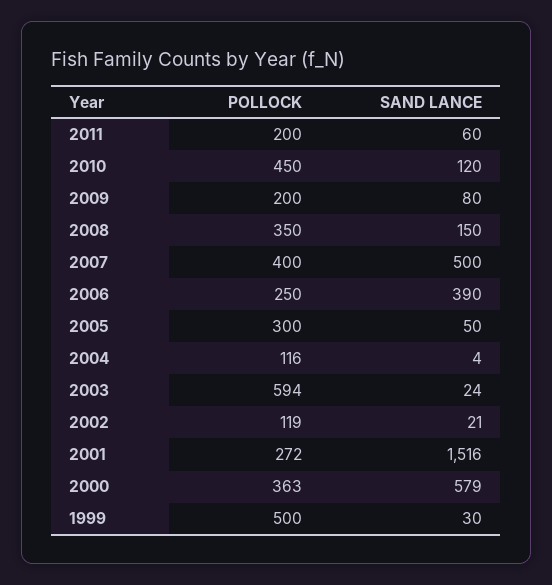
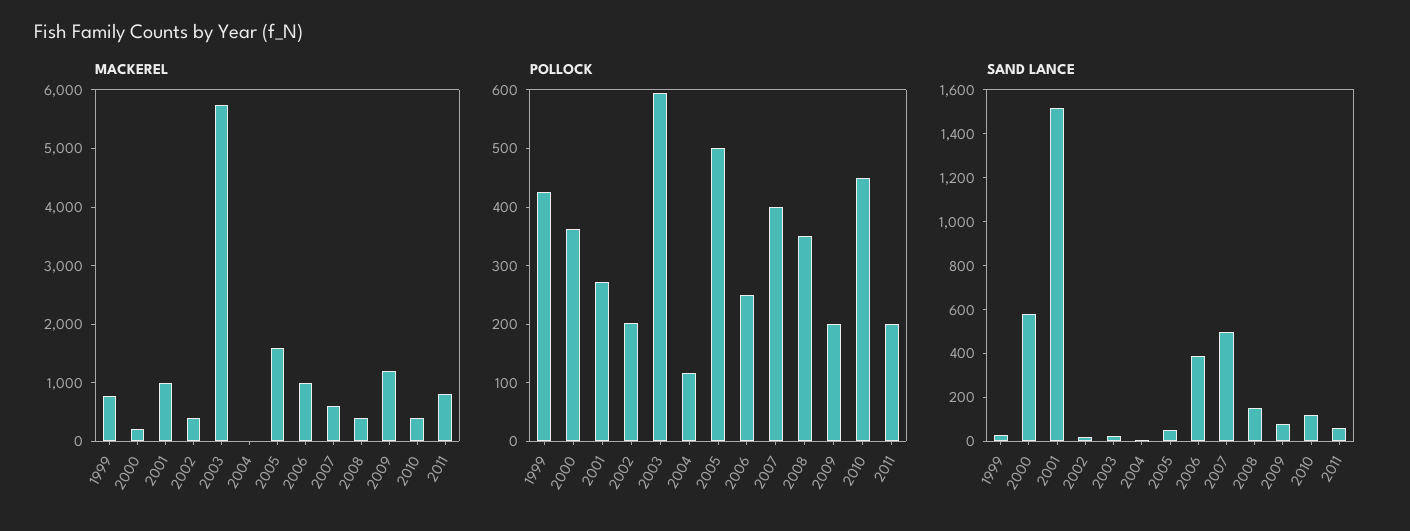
  {
    "POLLOCK": {
      "2011": 200,
      "2010": 450,
      "2009": 200,
      "2008": 350,
      "2007": 400,
      "2006": 250,
-     "2005": 300,
+     "2005": 500,
      "2004": 116,
      "2003": 594,
-     "2002": 119,
+     "2002": 200,
      "2001": 272,
      "2000": 363,
-     "1999": 500
+     "1999": 420
    },
    "SAND LANCE": {
      "2011": 60,
      "2010": 120,
      "2009": 80,
      "2008": 150,
      "2007": 500,
      "2006": 390,
      "2005": 50,
      "2004": 4,
      "2003": 24,
      "2002": 21,
      "2001": 1516,
      "2000": 579,
      "1999": 30
-   }
+   },
+   "MACKEREL": {
+     "1999": 800,
+     "2000": 200,
+     "2001": 1000,
+     "2002": 400,
+     "2003": 5800,
+     "2004": 0,
+     "2005": 1600,
+     "2006": 1000,
+     "2007": 600,
+     "2008": 400,
+     "2009": 1200,
+     "2010": 400,
+     "2011": 800
+   }
  }

